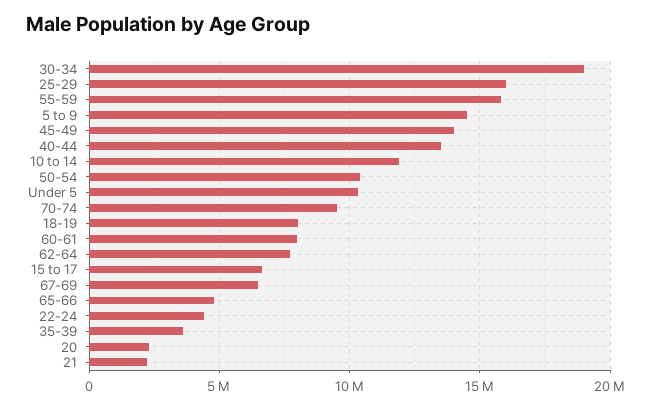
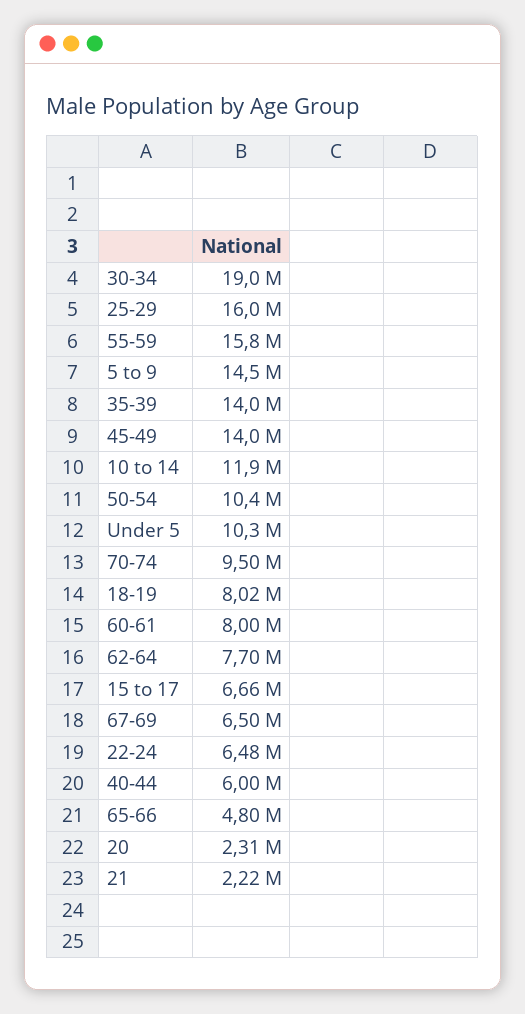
  {
    "30-34": 19000000,
    "25-29": 16000000,
    "55-59": 15800000,
    "5 to 9": 14500000,
    "45-49": 14000000,
-   "40-44": 13500000,
+   "40-44": 6000000,
    "10 to 14": 11900000,
    "50-54": 10400000,
    "Under 5": 10300000,
    "70-74": 9500000,
    "18-19": 8020000,
    "60-61": 8000000,
    "62-64": 7700000,
    "15 to 17": 6660000,
    "67-69": 6500000,
    "65-66": 4800000,
-   "22-24": 4500000,
+   "22-24": 6480000,
-   "35-39": 3500000,
+   "35-39": 14000000,
    "20": 2310000,
    "21": 2220000
  }

